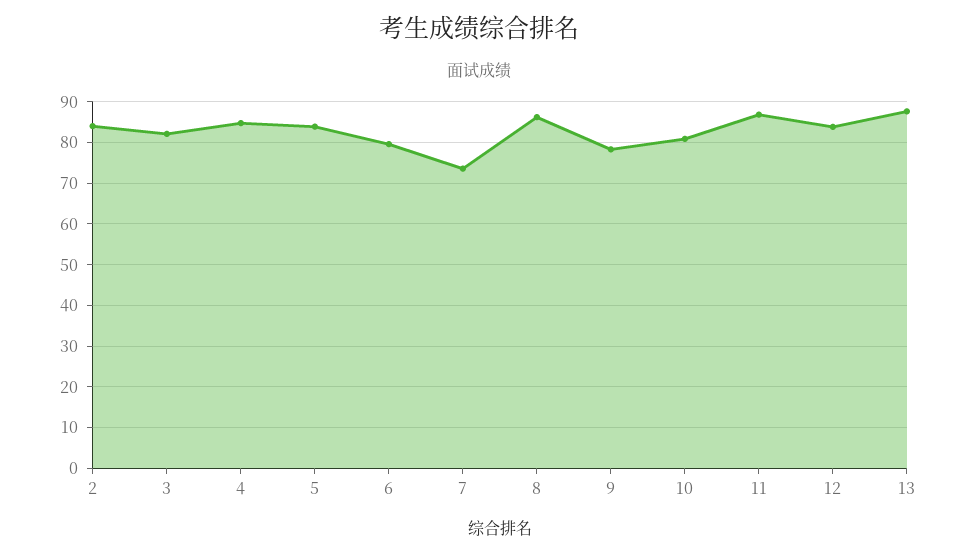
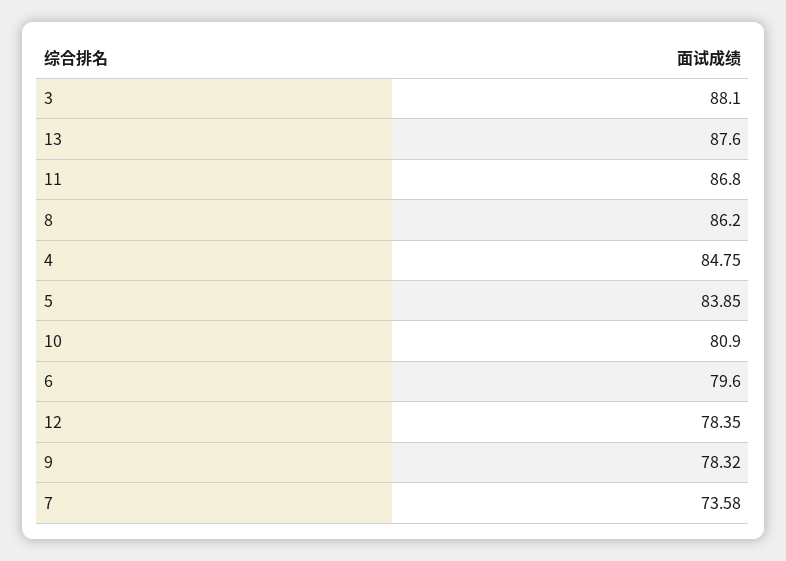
  {
-   "2": 84,
-   "3": 82,
+   "3": 88.1,
    "4": 84.75,
    "5": 83.85,
    "6": 79.6,
    "7": 73.58,
    "8": 86.2,
    "9": 78.32,
    "10": 80.9,
    "11": 86.8,
-   "12": 84,
+   "12": 78.35,
    "13": 87.6
  }

